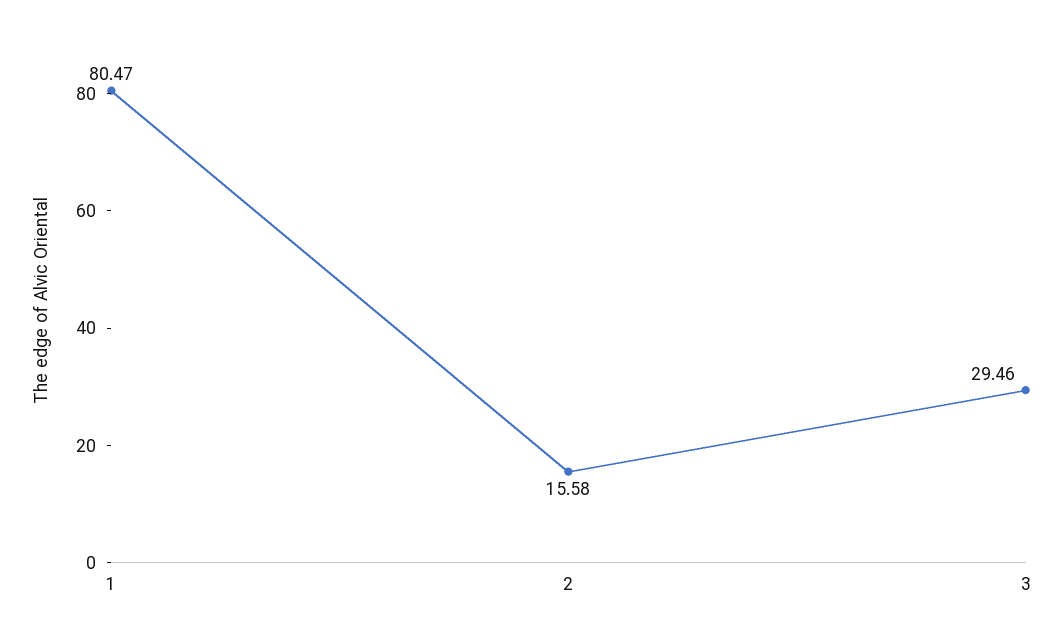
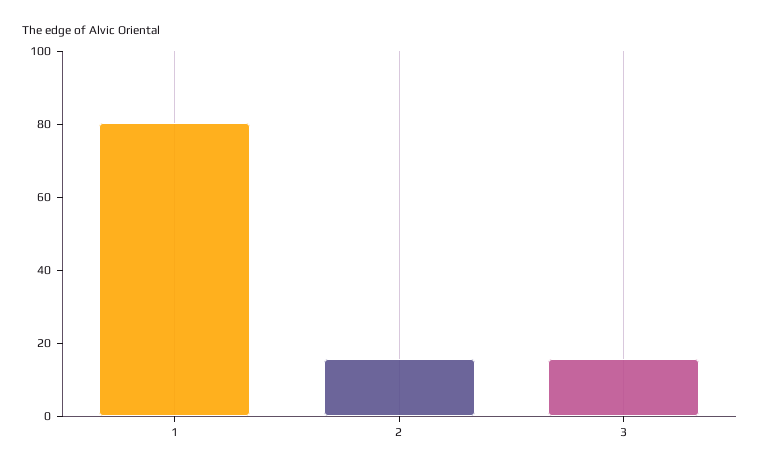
  {
    "1": 80.47,
    "2": 15.58,
-   "3": 29.46
+   "3": 15
  }

